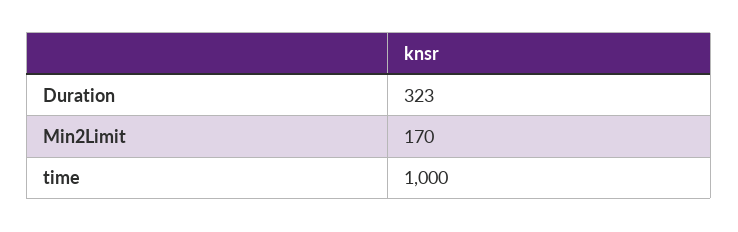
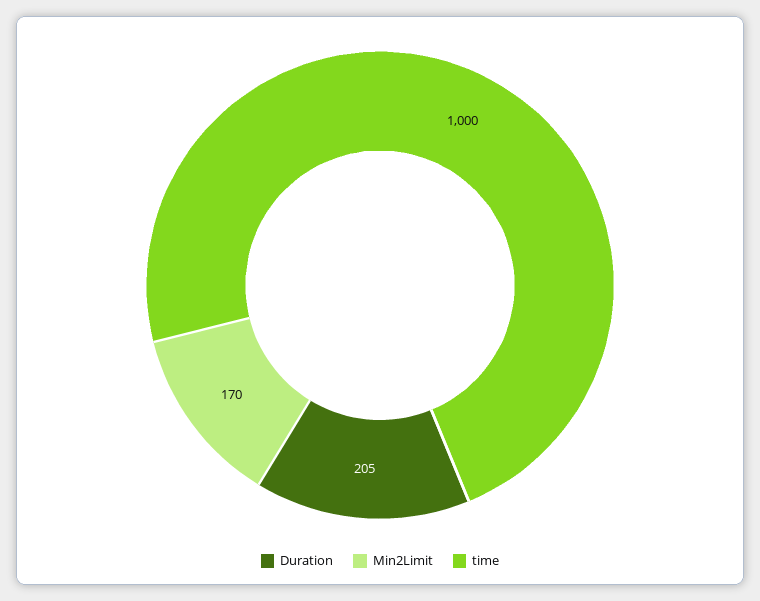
  {
-   "Duration": 323,
+   "Duration": 205,
    "Min2Limit": 170,
    "time": 1000
  }

